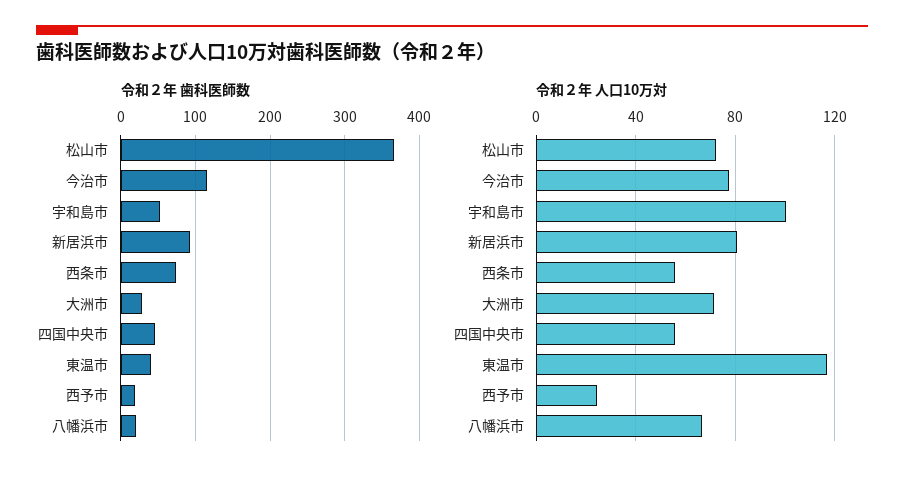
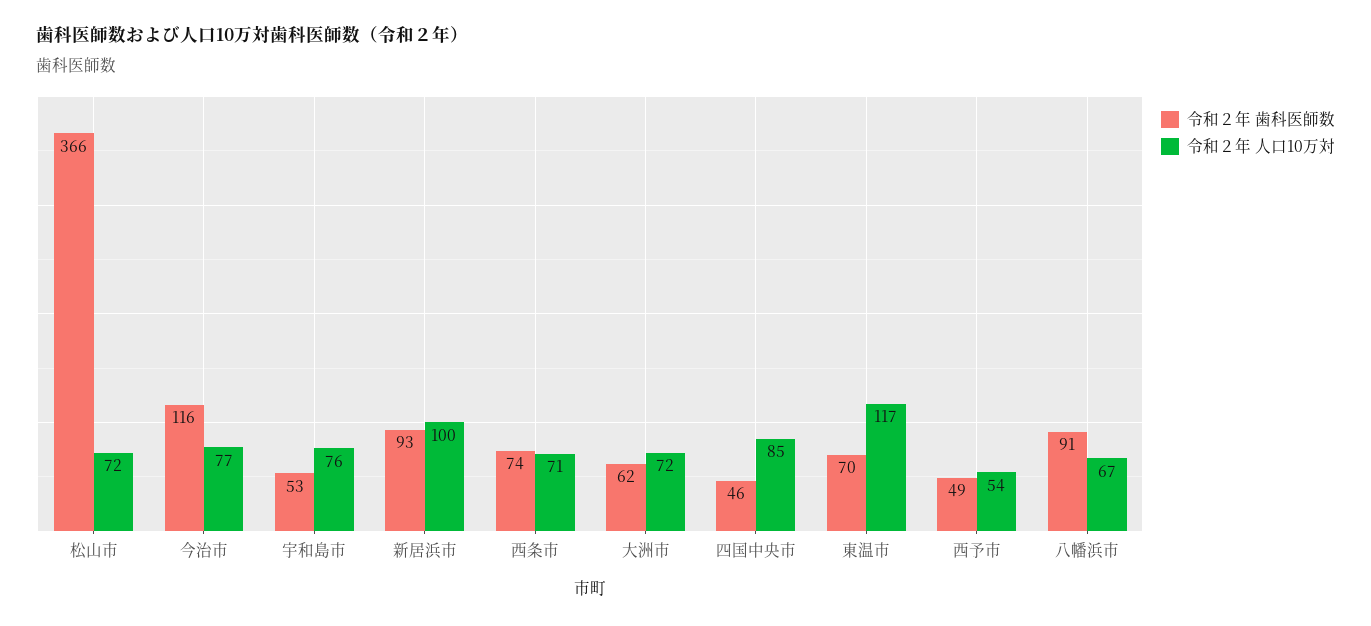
  {
    "令和２年 歯科医師数": {
      "松山市": 366,
      "今治市": 116,
      "宇和島市": 53,
      "新居浜市": 93,
      "西条市": 74,
-     "大洲市": 30,
+     "大洲市": 62,
      "四国中央市": 46,
-     "東温市": 40,
+     "東温市": 70,
-     "西予市": 20,
+     "西予市": 49,
-     "八幡浜市": 20
+     "八幡浜市": 91
    },
    "令和２年 人口10万対": {
      "松山市": 72,
      "今治市": 77,
-     "宇和島市": 100,
+     "宇和島市": 76,
-     "新居浜市": 80,
+     "新居浜市": 100,
-     "西条市": 55,
+     "西条市": 71,
      "大洲市": 72,
-     "四国中央市": 55,
+     "四国中央市": 85,
      "東温市": 117,
-     "西予市": 25,
+     "西予市": 54,
      "八幡浜市": 67
    }
  }

